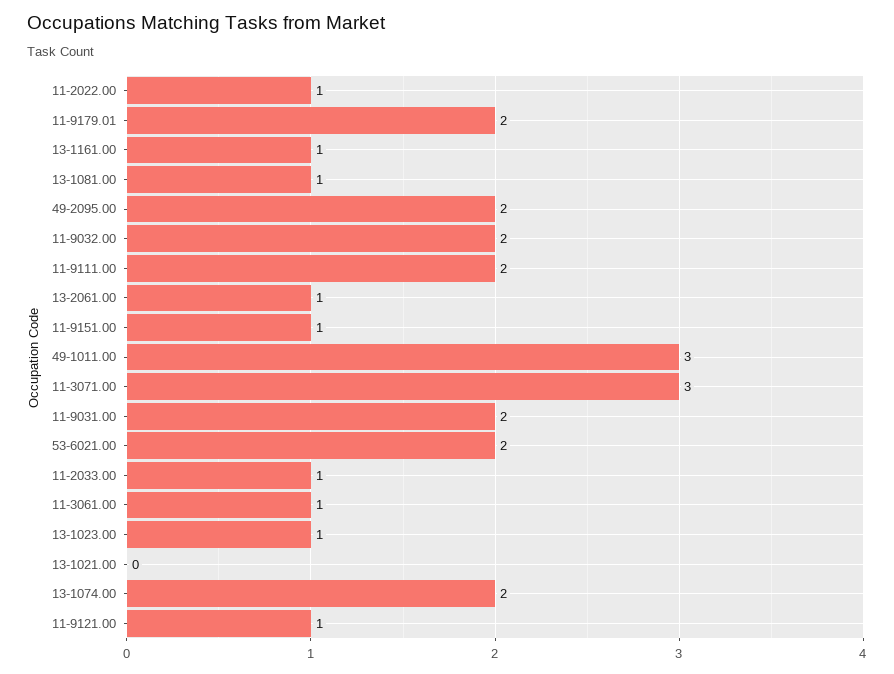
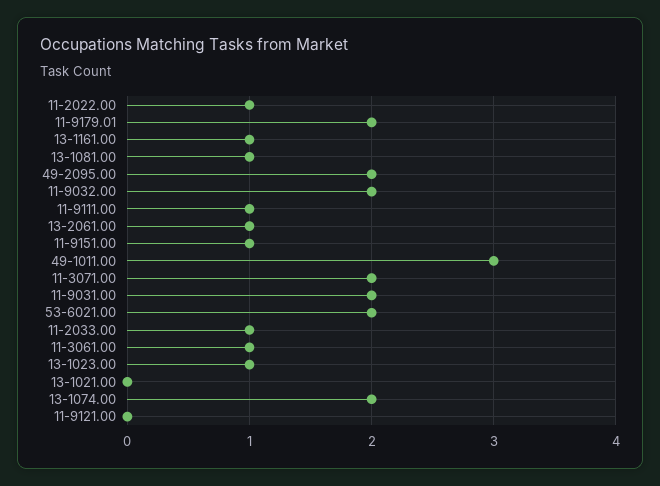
  {
    "11-2022.00": 1,
    "11-9179.01": 2,
    "13-1161.00": 1,
    "13-1081.00": 1,
    "49-2095.00": 2,
    "11-9032.00": 2,
-   "11-9111.00": 2,
+   "11-9111.00": 1,
    "13-2061.00": 1,
    "11-9151.00": 1,
    "49-1011.00": 3,
-   "11-3071.00": 3,
+   "11-3071.00": 2,
    "11-9031.00": 2,
    "53-6021.00": 2,
    "11-2033.00": 1,
    "11-3061.00": 1,
    "13-1023.00": 1,
    "13-1021.00": 0,
    "13-1074.00": 2,
-   "11-9121.00": 1
+   "11-9121.00": 0
  }

